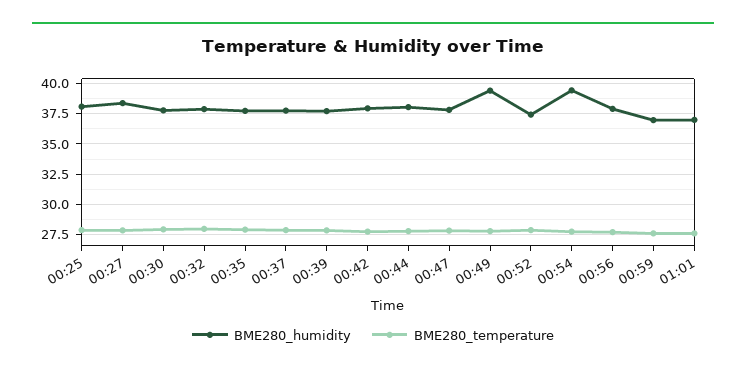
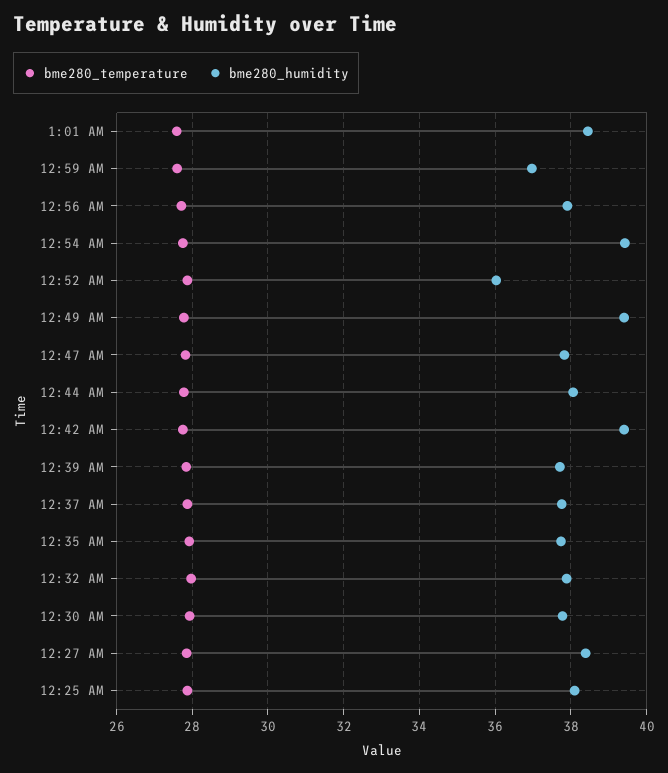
  {
    "BME280_humidity": {
      "00:25": 38.2,
      "00:27": 38.4,
      "00:30": 37.8,
      "00:32": 37.8,
      "00:35": 37.8,
      "00:37": 37.8,
      "00:39": 37.8,
-     "00:42": 38,
+     "00:42": 39.4,
      "00:44": 38,
      "00:47": 37.8,
      "00:49": 39.4,
-     "00:52": 37.5,
+     "00:52": 36,
      "00:54": 39.4,
      "00:56": 38,
      "00:59": 37,
-     "01:01": 37
+     "01:01": 38.4
    },
    "BME280_temperature": {
      "00:25": 27.8,
      "00:27": 27.8,
      "00:30": 28,
      "00:32": 28,
      "00:35": 28,
      "00:37": 27.8,
      "00:39": 27.8,
      "00:42": 27.8,
      "00:44": 27.8,
      "00:47": 27.8,
      "00:49": 27.8,
      "00:52": 27.8,
      "00:54": 27.8,
      "00:56": 27.8,
      "00:59": 27.6,
      "01:01": 27.6
    }
  }

